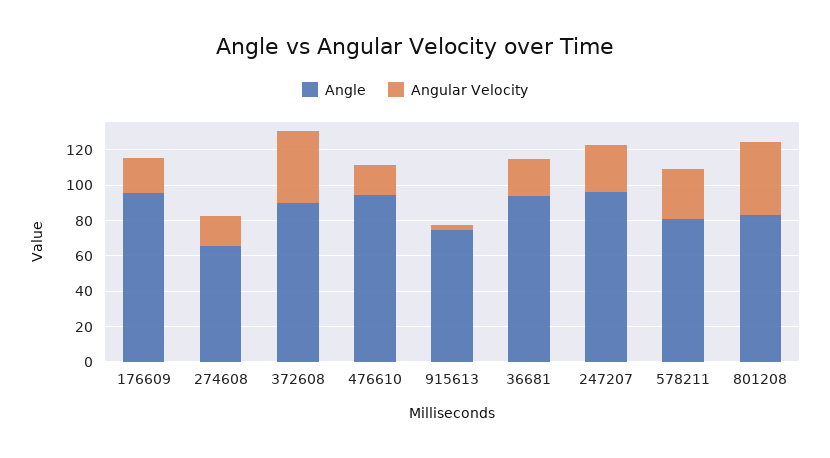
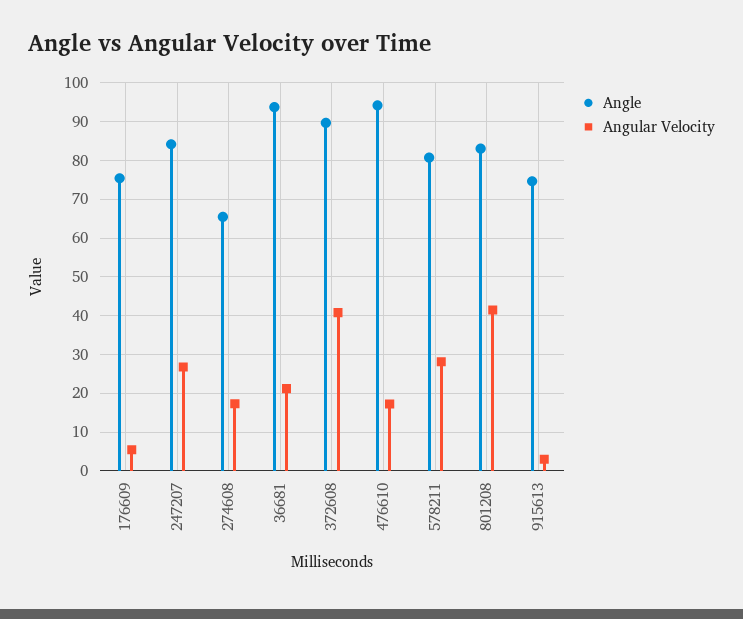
  {
    "Angle": {
-     "176609": 95,
+     "176609": 76,
      "274608": 66,
      "372608": 90,
      "476610": 94,
      "915613": 74,
      "36681": 94,
-     "247207": 95,
+     "247207": 84,
      "578211": 80,
      "801208": 84
    },
    "Angular Velocity": {
-     "176609": 20,
+     "176609": 6,
      "274608": 18,
      "372608": 40,
      "476610": 18,
      "915613": 4,
      "36681": 22,
      "247207": 26,
      "578211": 28,
      "801208": 42
    }
  }

